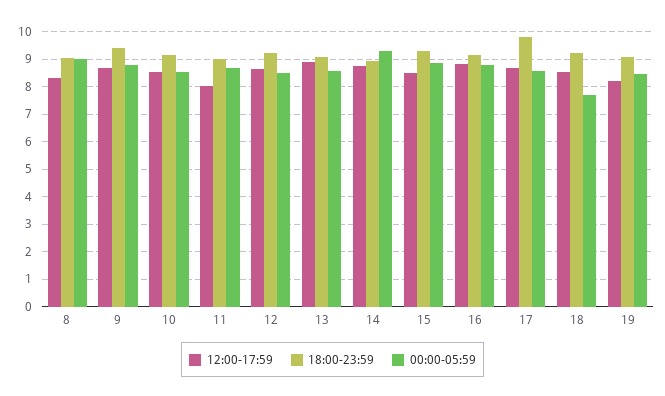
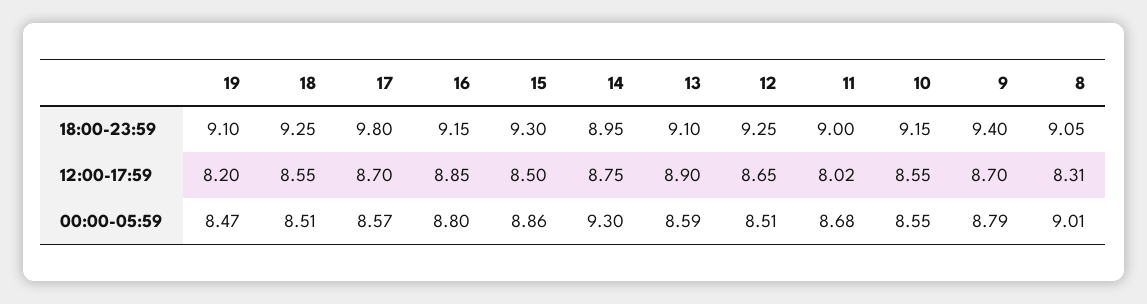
  {
    "12:00-17:59": {
      "8": 8.31,
      "9": 8.7,
      "10": 8.55,
      "11": 8.02,
      "12": 8.65,
      "13": 8.9,
      "14": 8.75,
      "15": 8.5,
      "16": 8.85,
      "17": 8.7,
      "18": 8.55,
      "19": 8.2
    },
    "18:00-23:59": {
      "8": 9.05,
      "9": 9.4,
      "10": 9.15,
      "11": 9,
      "12": 9.25,
      "13": 9.1,
      "14": 8.95,
      "15": 9.3,
      "16": 9.15,
      "17": 9.8,
      "18": 9.25,
      "19": 9.1
    },
    "00:00-05:59": {
      "8": 9.01,
      "9": 8.79,
      "10": 8.55,
      "11": 8.68,
      "12": 8.51,
      "13": 8.59,
      "14": 9.3,
      "15": 8.86,
      "16": 8.8,
      "17": 8.57,
-     "18": 7.75,
+     "18": 8.51,
      "19": 8.47
    }
  }

